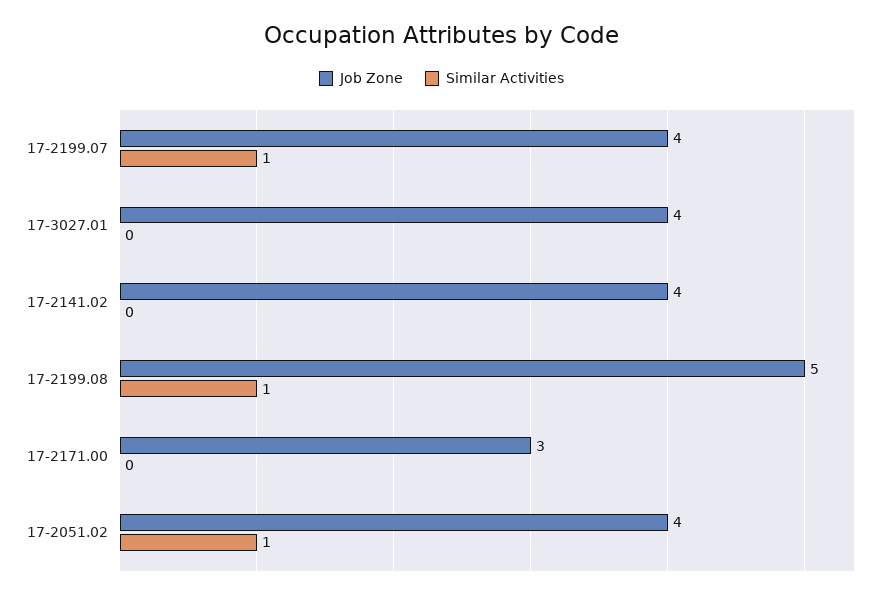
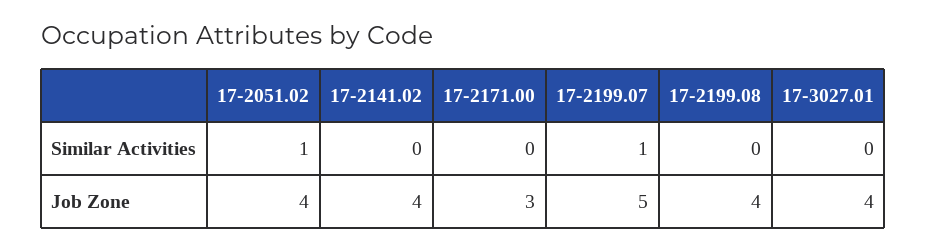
  {
    "Job Zone": {
-     "17-2199.07": 4,
+     "17-2199.07": 5,
      "17-3027.01": 4,
      "17-2141.02": 4,
-     "17-2199.08": 5,
+     "17-2199.08": 4,
      "17-2171.00": 3,
      "17-2051.02": 4
    },
    "Similar Activities": {
      "17-2199.07": 1,
      "17-3027.01": 0,
      "17-2141.02": 0,
-     "17-2199.08": 1,
+     "17-2199.08": 0,
      "17-2171.00": 0,
      "17-2051.02": 1
    }
  }

